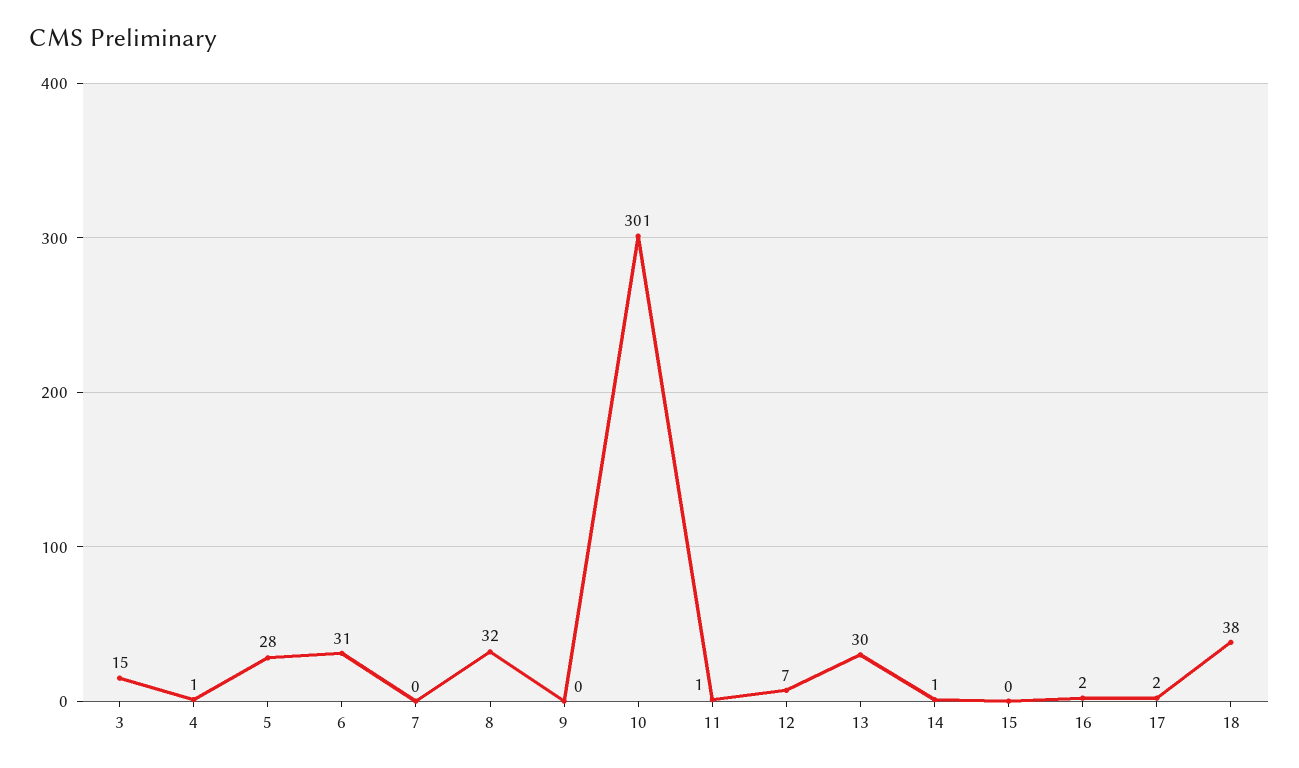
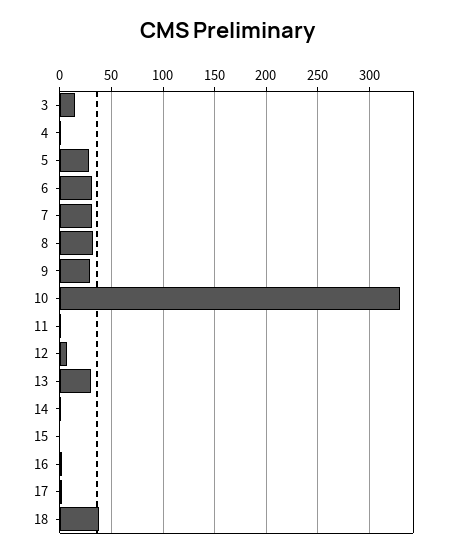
  {
    "3": 15,
    "4": 1,
    "5": 28,
    "6": 31,
-   "7": 0,
+   "7": 30,
    "8": 32,
-   "9": 0,
+   "9": 30,
-   "10": 301,
+   "10": 330,
    "11": 1,
    "12": 7,
    "13": 30,
    "14": 1,
    "15": 0,
    "16": 2,
    "17": 2,
    "18": 38
  }

